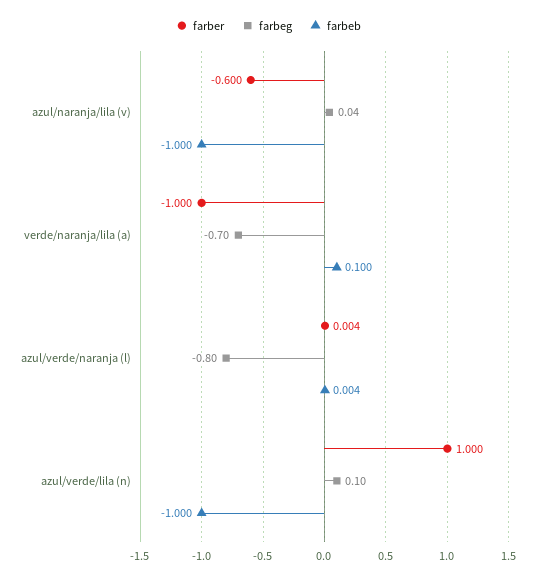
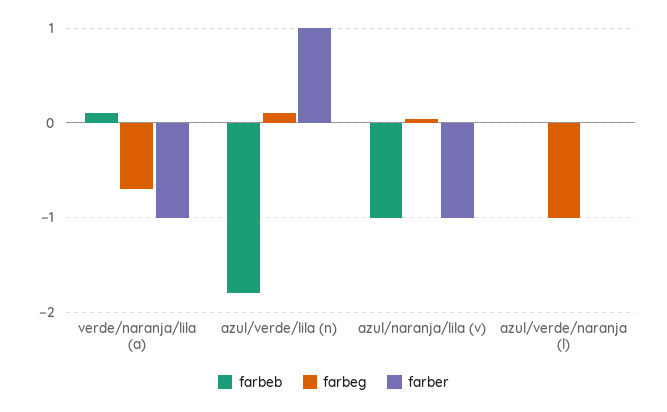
  {
    "farber": {
-     "azul/naranja/lila (v)": -0.6,
+     "azul/naranja/lila (v)": -1,
      "verde/naranja/lila (a)": -1,
      "azul/verde/naranja (l)": 0.004,
      "azul/verde/lila (n)": 1
    },
    "farbeg": {
      "azul/naranja/lila (v)": 0.04,
      "verde/naranja/lila (a)": -0.7,
-     "azul/verde/naranja (l)": -0.8,
+     "azul/verde/naranja (l)": -1,
      "azul/verde/lila (n)": 0.1
    },
    "farbeb": {
      "azul/naranja/lila (v)": -1,
      "verde/naranja/lila (a)": 0.1,
      "azul/verde/naranja (l)": 0.004,
-     "azul/verde/lila (n)": -1
+     "azul/verde/lila (n)": -1.8
    }
  }

